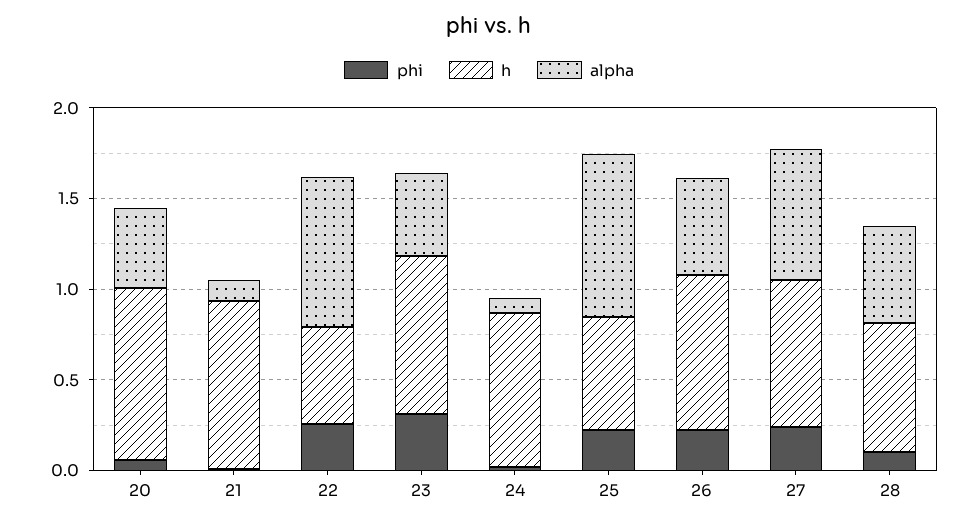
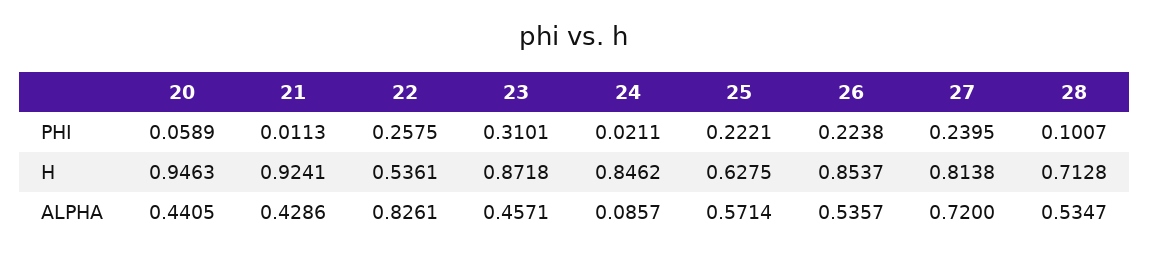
  {
    "phi": {
      "20": 0.0589,
      "21": 0.0113,
      "22": 0.2575,
      "23": 0.3101,
      "24": 0.0211,
      "25": 0.2221,
      "26": 0.2238,
      "27": 0.2395,
      "28": 0.1007
    },
    "h": {
      "20": 0.9463,
      "21": 0.9241,
      "22": 0.5361,
      "23": 0.8718,
      "24": 0.8462,
      "25": 0.6275,
      "26": 0.8537,
      "27": 0.8138,
      "28": 0.7128
    },
    "alpha": {
      "20": 0.4405,
-     "21": 0.1,
+     "21": 0.4286,
      "22": 0.8261,
      "23": 0.4571,
      "24": 0.0857,
-     "25": 0.9,
+     "25": 0.5714,
      "26": 0.5357,
      "27": 0.72,
      "28": 0.5347
    }
  }

